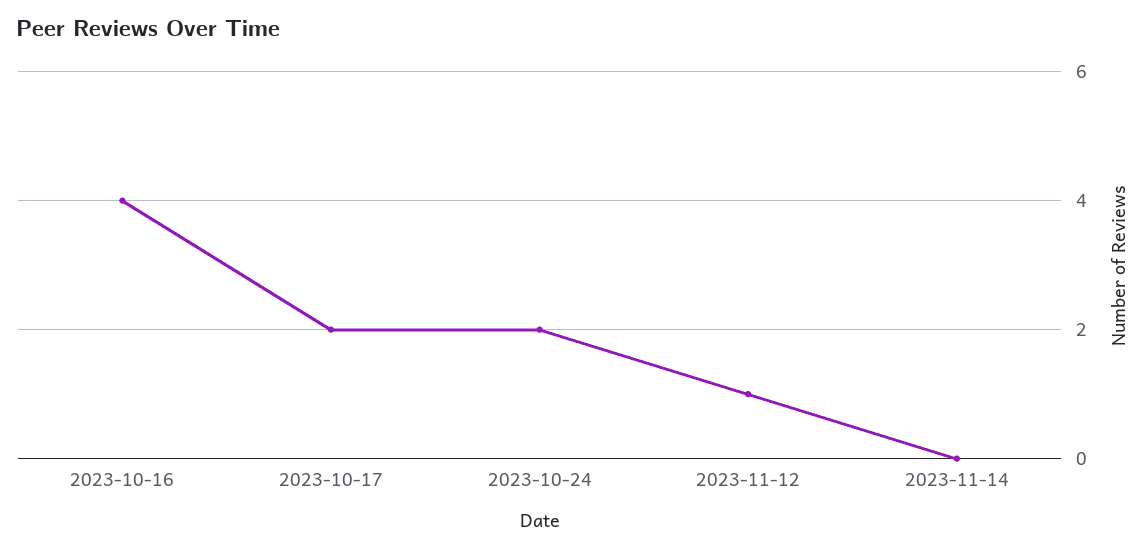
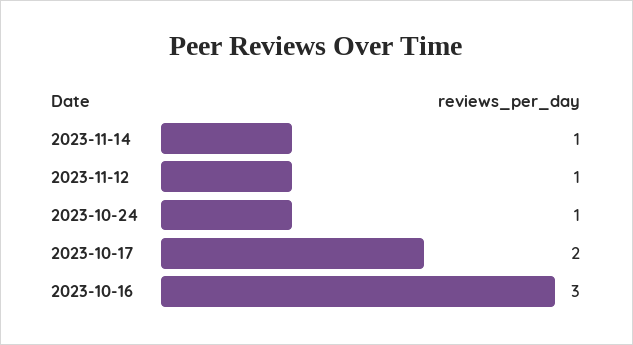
  {
-   "2023-10-16": 4,
+   "2023-10-16": 3,
    "2023-10-17": 2,
-   "2023-10-24": 2,
+   "2023-10-24": 1,
    "2023-11-12": 1,
-   "2023-11-14": 0
+   "2023-11-14": 1
  }

